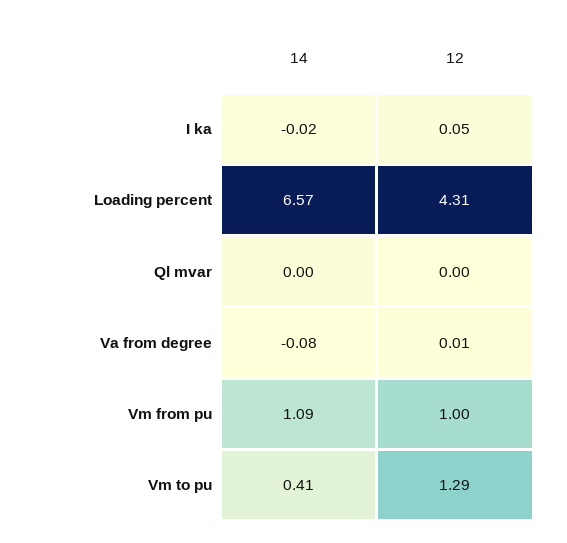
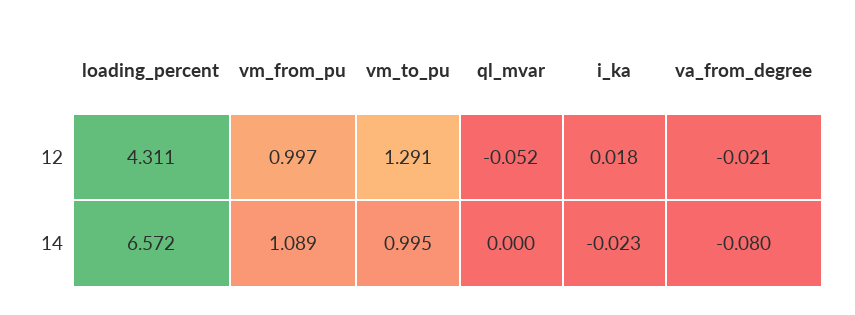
  {
    "14": {
      "I ka": -0.023,
      "Loading percent": 6.572,
      "Ql mvar": 0,
      "Va from degree": -0.08,
      "Vm from pu": 1.089,
-     "Vm to pu": 0.41
+     "Vm to pu": 0.995
    },
    "12": {
-     "I ka": 0.05,
+     "I ka": 0.018,
      "Loading percent": 4.311,
-     "Ql mvar": 0,
+     "Ql mvar": -0.052,
-     "Va from degree": 0.01,
+     "Va from degree": -0.021,
      "Vm from pu": 0.997,
      "Vm to pu": 1.291
    }
  }

